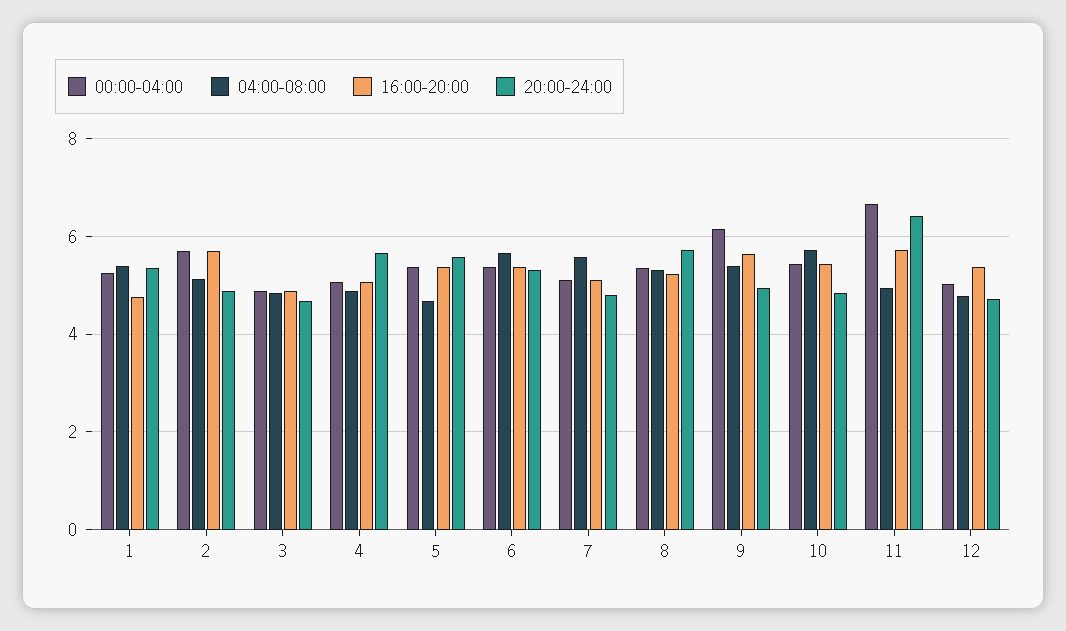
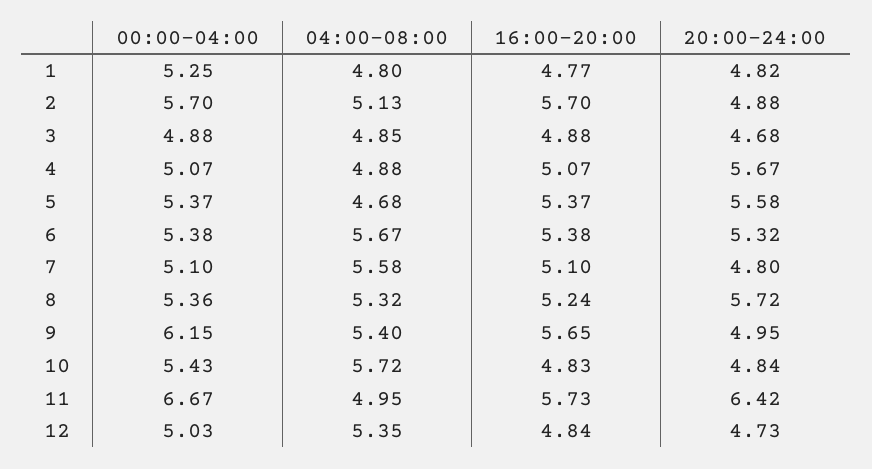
  {
    "00:00-04:00": {
      "1": 5.25,
      "2": 5.7,
      "3": 4.88,
      "4": 5.07,
      "5": 5.37,
      "6": 5.38,
      "7": 5.1,
      "8": 5.36,
      "9": 6.15,
      "10": 5.43,
      "11": 6.67,
      "12": 5.03
    },
    "04:00-08:00": {
-     "1": 5.4,
+     "1": 4.8,
      "2": 5.13,
      "3": 4.85,
      "4": 4.88,
      "5": 4.68,
      "6": 5.67,
      "7": 5.58,
      "8": 5.32,
      "9": 5.4,
      "10": 5.72,
      "11": 4.95,
-     "12": 4.8
+     "12": 5.35
    },
    "16:00-20:00": {
      "1": 4.77,
      "2": 5.7,
      "3": 4.88,
      "4": 5.07,
      "5": 5.37,
      "6": 5.38,
      "7": 5.1,
      "8": 5.24,
      "9": 5.65,
-     "10": 5.4,
+     "10": 4.83,
      "11": 5.73,
-     "12": 5.4
+     "12": 4.84
    },
    "20:00-24:00": {
-     "1": 5.4,
+     "1": 4.82,
      "2": 4.88,
      "3": 4.68,
      "4": 5.67,
      "5": 5.58,
      "6": 5.32,
      "7": 4.8,
      "8": 5.72,
      "9": 4.95,
      "10": 4.84,
      "11": 6.42,
      "12": 4.73
    }
  }

